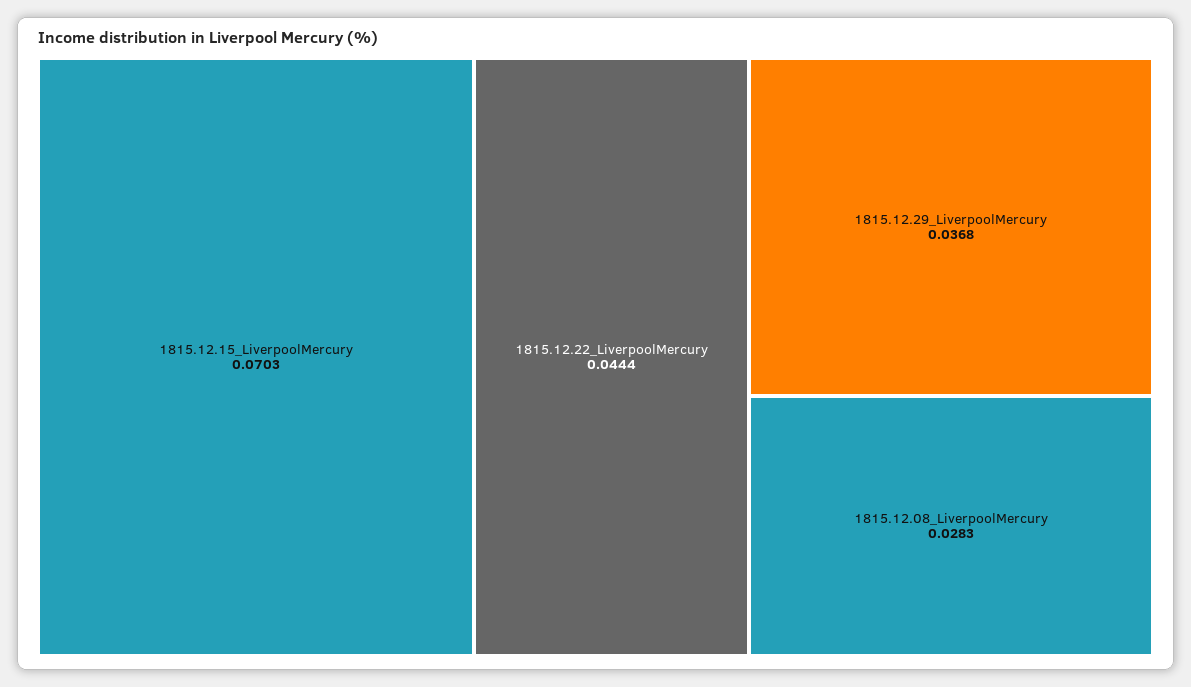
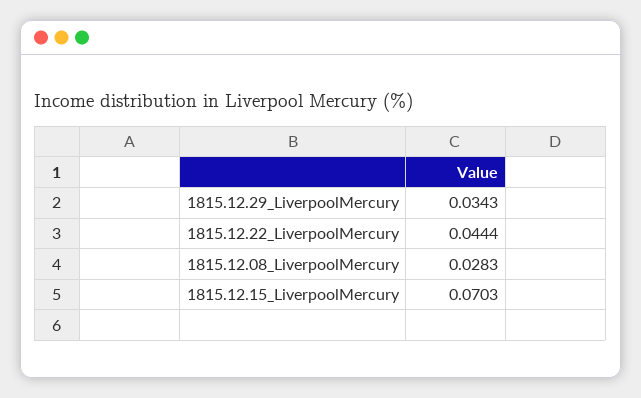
  {
    "1815.12.15_LiverpoolMercury": 0.0703,
    "1815.12.22_LiverpoolMercury": 0.0444,
-   "1815.12.29_LiverpoolMercury": 0.0368,
+   "1815.12.29_LiverpoolMercury": 0.0343,
    "1815.12.08_LiverpoolMercury": 0.0283
  }

